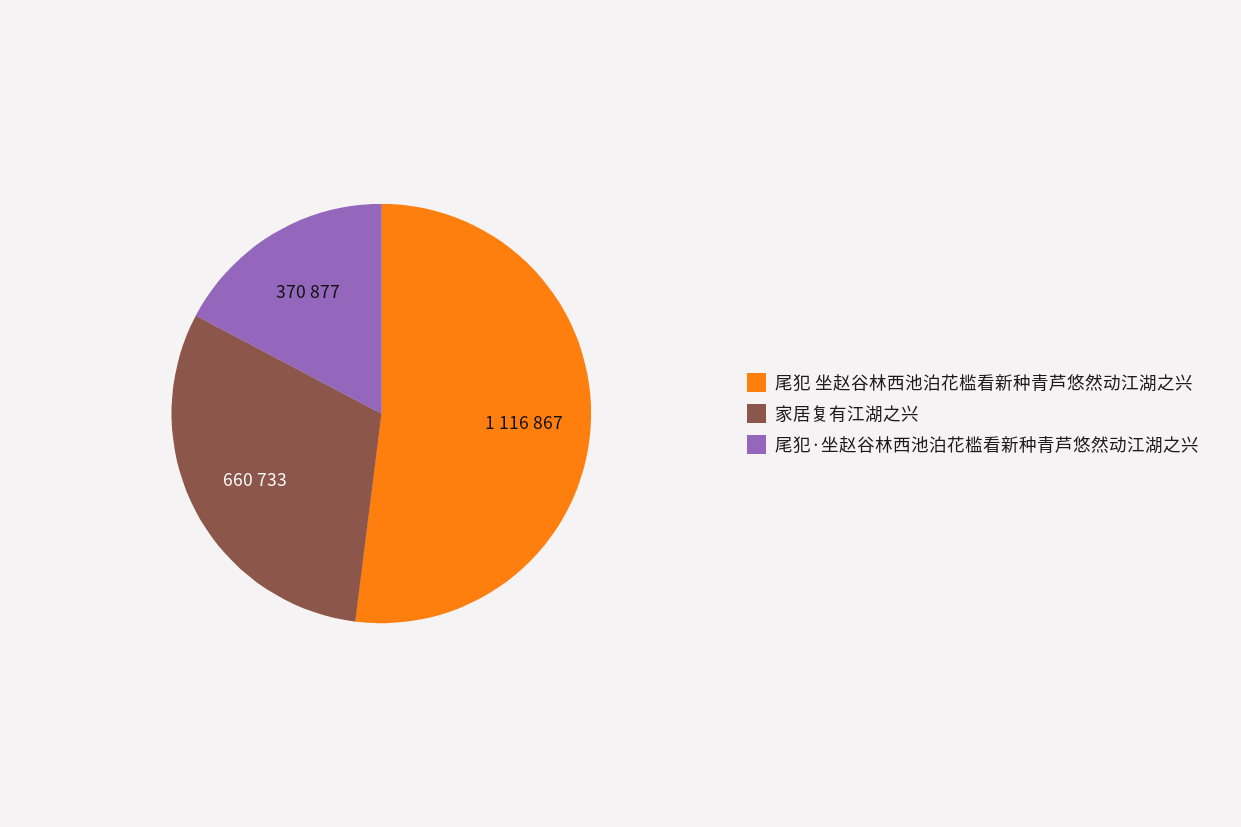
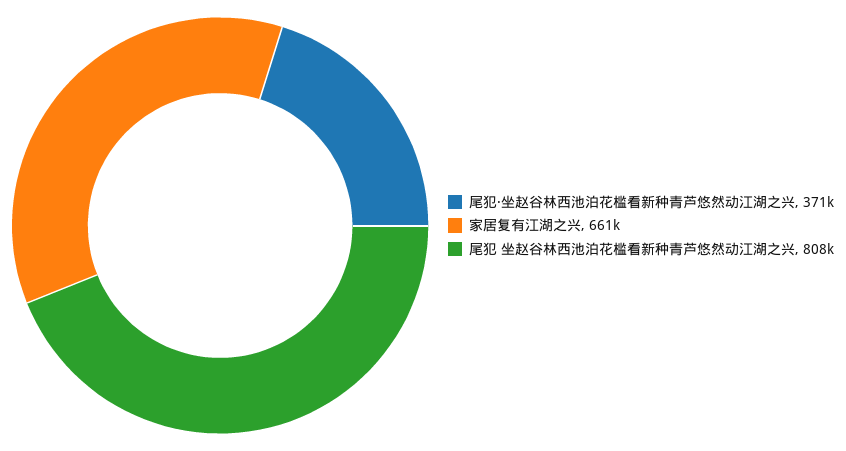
  {
-   "尾犯 坐赵谷林西池泊花槛看新种青芦悠然动江湖之兴": 1116867,
+   "尾犯 坐赵谷林西池泊花槛看新种青芦悠然动江湖之兴": 808000,
    "家居复有江湖之兴": 660733,
    "尾犯·坐赵谷林西池泊花槛看新种青芦悠然动江湖之兴": 370877
  }

